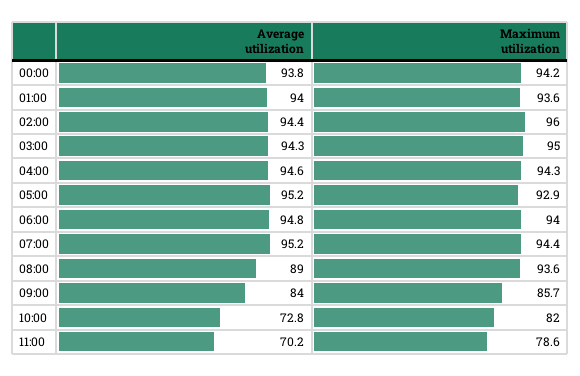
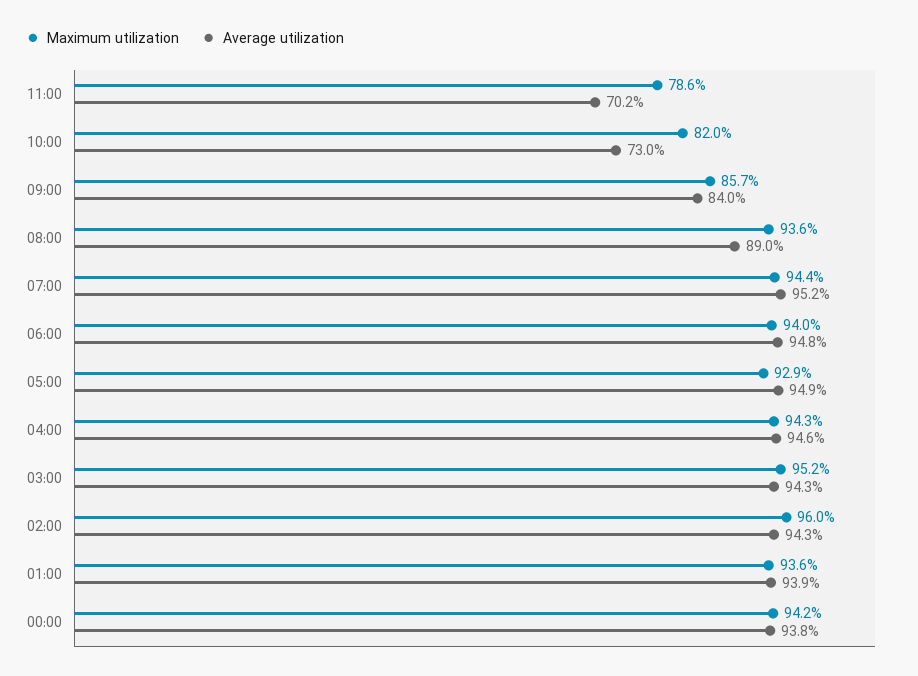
  {
    "Average utilization": {
      "00:00": 93.8,
-     "01:00": 94,
+     "01:00": 93.9,
-     "02:00": 94.4,
+     "02:00": 94.3,
      "03:00": 94.3,
      "04:00": 94.6,
-     "05:00": 95.2,
+     "05:00": 94.9,
      "06:00": 94.8,
      "07:00": 95.2,
      "08:00": 89,
      "09:00": 84,
-     "10:00": 72.8,
+     "10:00": 73,
      "11:00": 70.2
    },
    "Maximum utilization": {
      "00:00": 94.2,
      "01:00": 93.6,
      "02:00": 96,
-     "03:00": 95,
+     "03:00": 95.2,
      "04:00": 94.3,
      "05:00": 92.9,
      "06:00": 94,
      "07:00": 94.4,
      "08:00": 93.6,
      "09:00": 85.7,
      "10:00": 82,
      "11:00": 78.6
    }
  }

